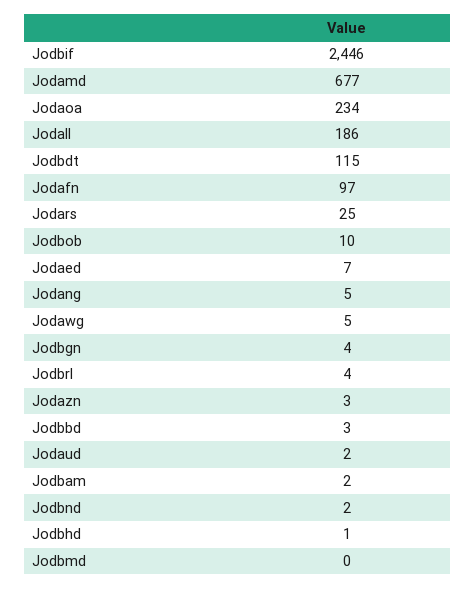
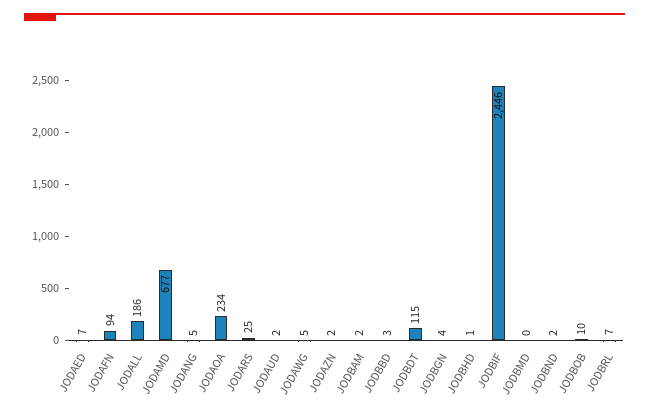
  {
    "Jodbif": 2446,
    "Jodamd": 677,
    "Jodaoa": 234,
    "Jodall": 186,
    "Jodbdt": 115,
-   "Jodafn": 97,
+   "Jodafn": 94,
    "Jodars": 25,
    "Jodbob": 10,
    "Jodaed": 7,
    "Jodang": 5,
    "Jodawg": 5,
    "Jodbgn": 4,
-   "Jodbrl": 4,
+   "Jodbrl": 7,
-   "Jodazn": 3,
+   "Jodazn": 2,
    "Jodbbd": 3,
    "Jodaud": 2,
    "Jodbam": 2,
    "Jodbnd": 2,
    "Jodbhd": 1,
    "Jodbmd": 0
  }

